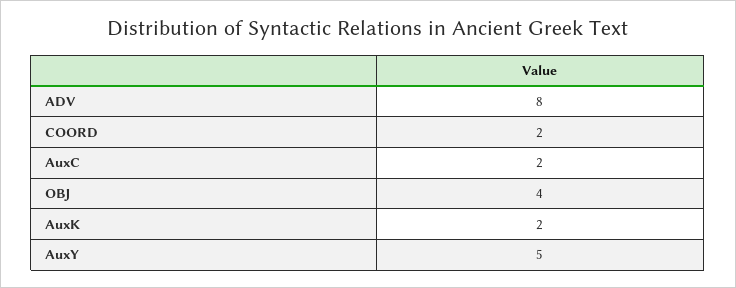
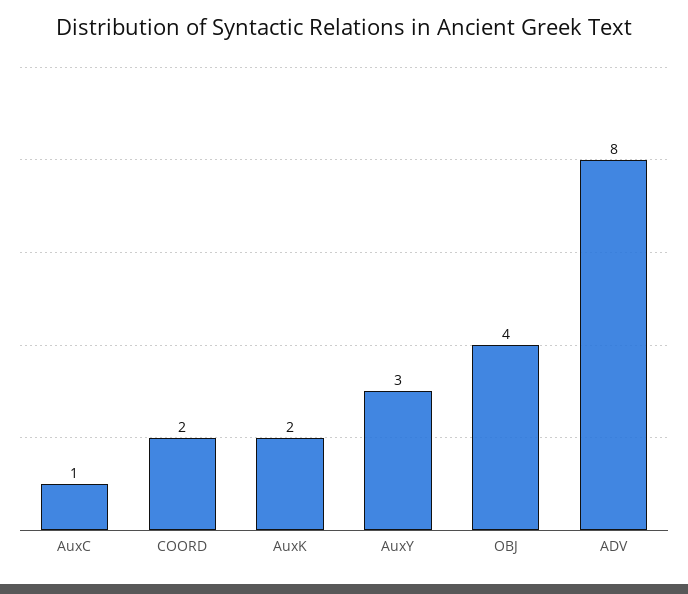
  {
    "ADV": 8,
    "COORD": 2,
-   "AuxC": 2,
+   "AuxC": 1,
    "OBJ": 4,
    "AuxK": 2,
-   "AuxY": 5
+   "AuxY": 3
  }

